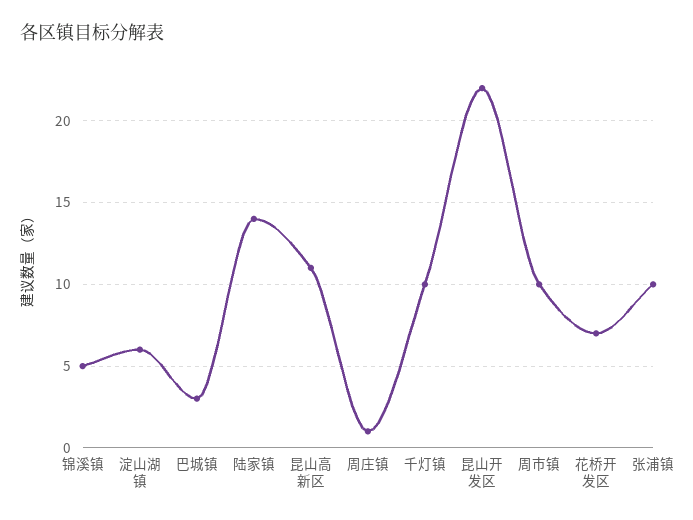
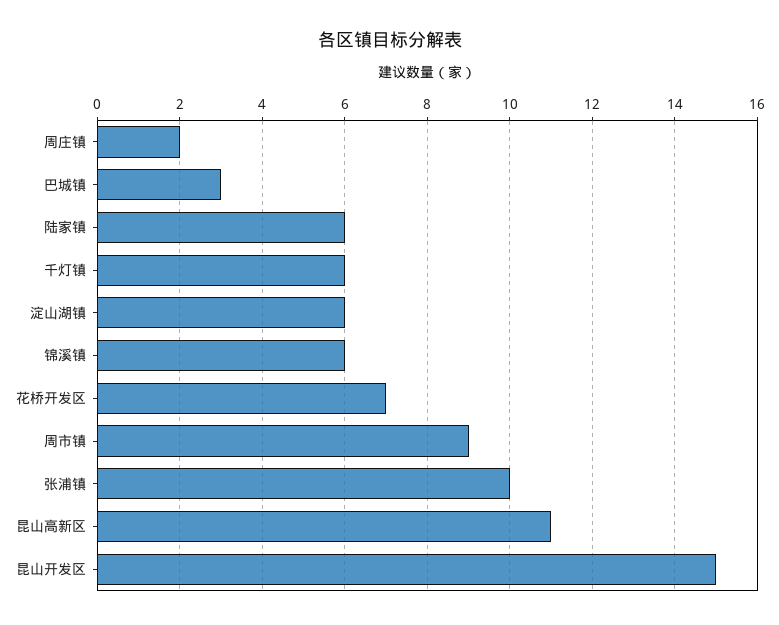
  {
-   "锦溪镇": 5,
+   "锦溪镇": 6,
    "淀山湖镇": 6,
    "巴城镇": 3,
-   "陆家镇": 14,
+   "陆家镇": 6,
    "昆山高新区": 11,
-   "周庄镇": 1,
+   "周庄镇": 2,
-   "千灯镇": 10,
+   "千灯镇": 6,
-   "昆山开发区": 22,
+   "昆山开发区": 15,
-   "周市镇": 10,
+   "周市镇": 9,
    "花桥开发区": 7,
    "张浦镇": 10
  }

